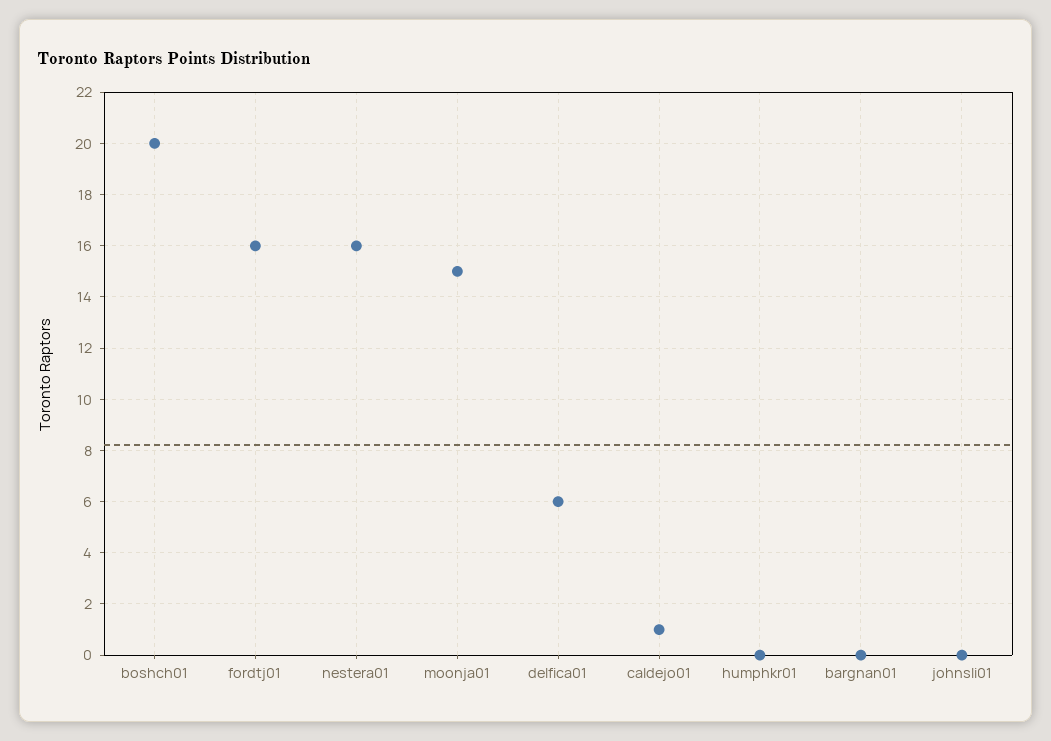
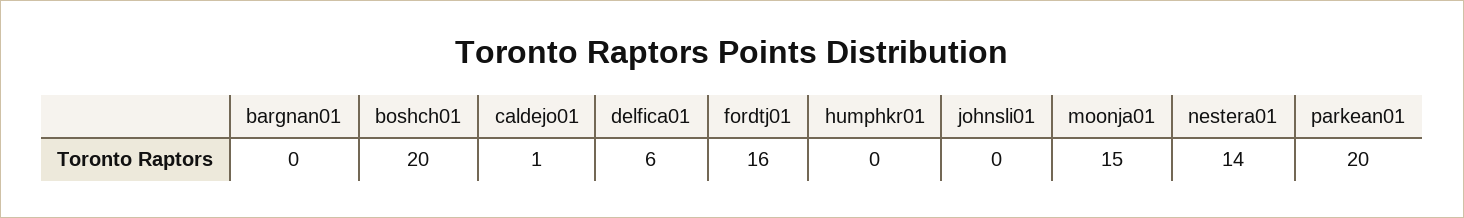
  {
    "boshch01": 20,
    "fordtj01": 16,
-   "nestera01": 16,
+   "nestera01": 14,
    "moonja01": 15,
    "delfica01": 6,
    "caldejo01": 1,
    "humphkr01": 0,
    "bargnan01": 0,
-   "johnsli01": 0
+   "johnsli01": 0,
+   "parkean01": 20
  }

